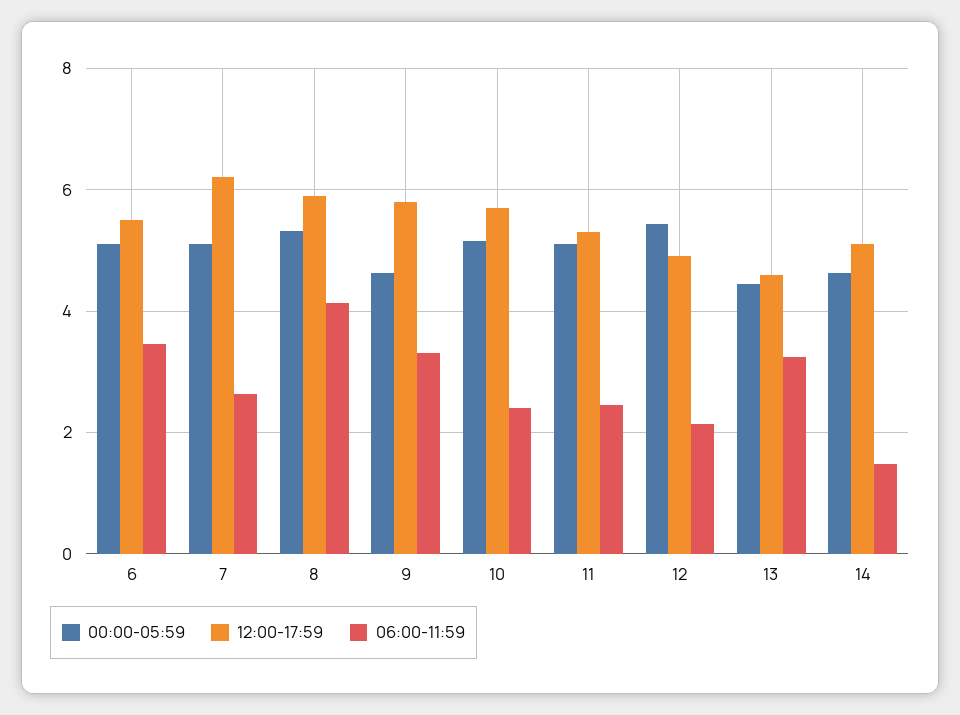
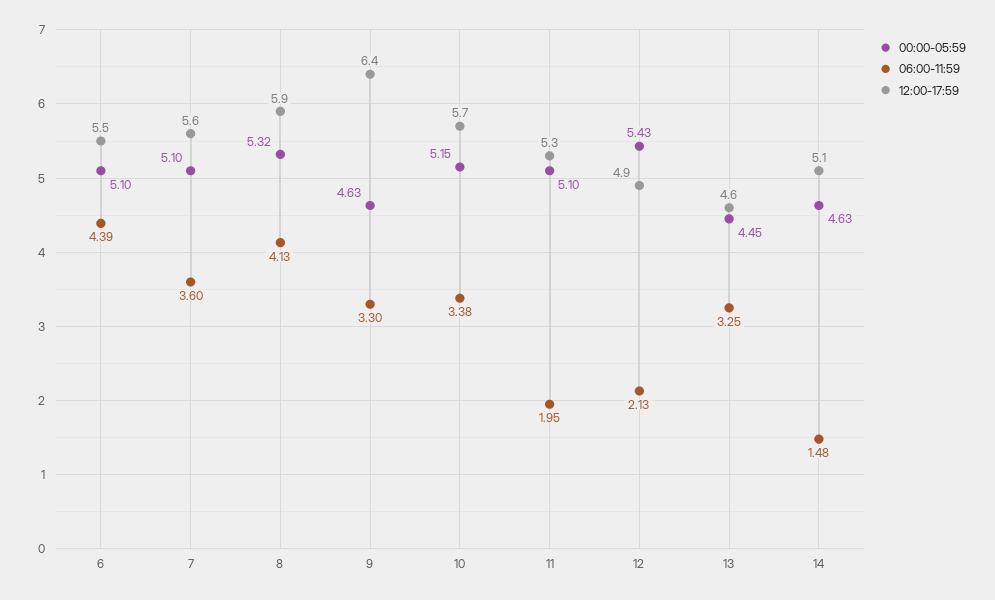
  {
    "00:00-05:59": {
      "6": 5.1,
      "7": 5.1,
      "8": 5.32,
      "9": 4.63,
      "10": 5.15,
      "11": 5.1,
      "12": 5.43,
      "13": 4.45,
      "14": 4.63
    },
    "12:00-17:59": {
      "6": 5.5,
-     "7": 6.2,
+     "7": 5.6,
      "8": 5.9,
-     "9": 5.8,
+     "9": 6.4,
      "10": 5.7,
      "11": 5.3,
      "12": 4.9,
      "13": 4.6,
      "14": 5.1
    },
    "06:00-11:59": {
-     "6": 3.4,
+     "6": 4.39,
-     "7": 2.6,
+     "7": 3.6,
      "8": 4.13,
      "9": 3.3,
-     "10": 2.4,
+     "10": 3.38,
-     "11": 2.4,
+     "11": 1.95,
      "12": 2.13,
      "13": 3.25,
      "14": 1.48
    }
  }

